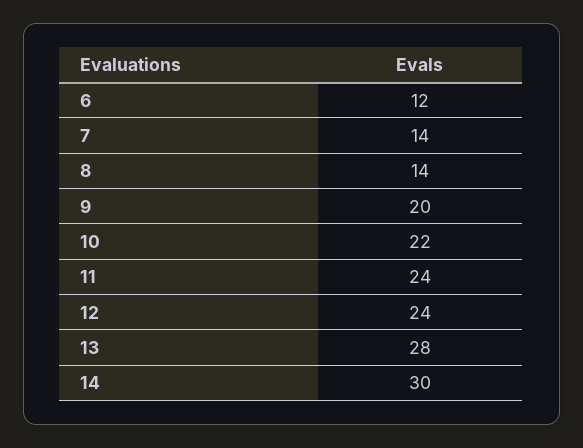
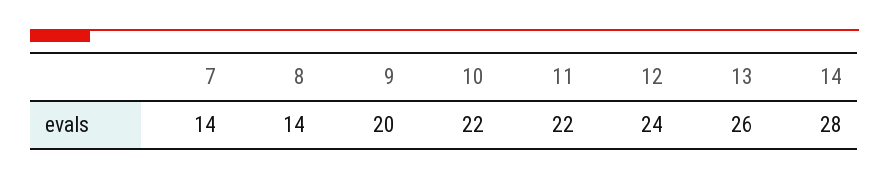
  {
-   "6": 12,
    "7": 14,
    "8": 14,
    "9": 20,
    "10": 22,
-   "11": 24,
+   "11": 22,
    "12": 24,
-   "13": 28,
+   "13": 26,
-   "14": 30
+   "14": 28
  }

